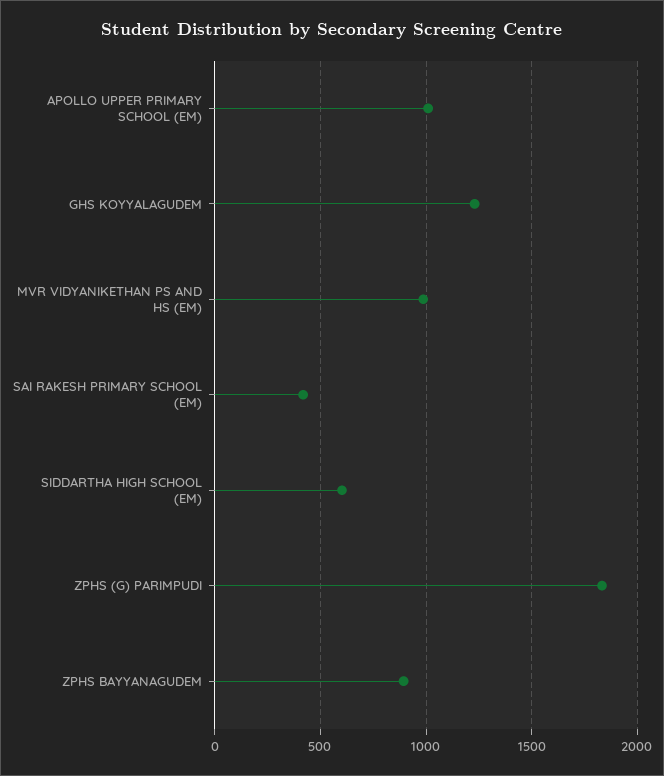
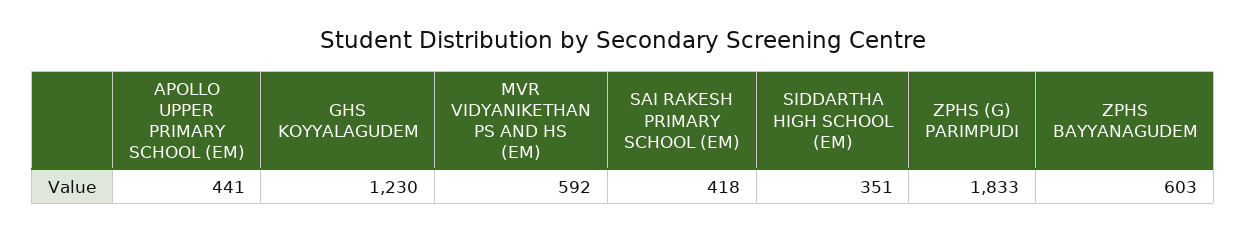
  {
-   "APOLLO UPPER PRIMARY SCHOOL (EM)": 1000,
+   "APOLLO UPPER PRIMARY SCHOOL (EM)": 441,
    "GHS KOYYALAGUDEM": 1230,
-   "MVR VIDYANIKETHAN PS AND HS (EM)": 1000,
+   "MVR VIDYANIKETHAN PS AND HS (EM)": 592,
    "SAI RAKESH PRIMARY SCHOOL (EM)": 418,
-   "SIDDARTHA HIGH SCHOOL (EM)": 600,
+   "SIDDARTHA HIGH SCHOOL (EM)": 351,
    "ZPHS (G) PARIMPUDI": 1833,
-   "ZPHS BAYYANAGUDEM": 900
+   "ZPHS BAYYANAGUDEM": 603
  }

